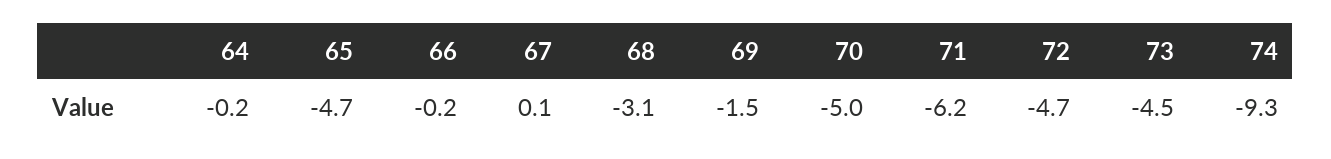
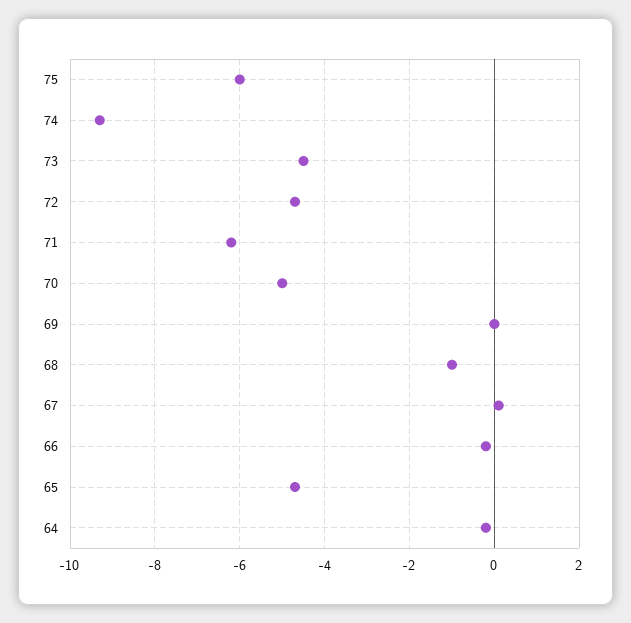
  {
    "64": -0.2,
    "65": -4.7,
    "66": -0.2,
    "67": 0.1,
-   "68": -3.1,
+   "68": -1,
-   "69": -1.5,
+   "69": 0,
    "70": -5,
    "71": -6.2,
    "72": -4.7,
    "73": -4.5,
-   "74": -9.3
+   "74": -9.3,
+   "75": -6
  }

